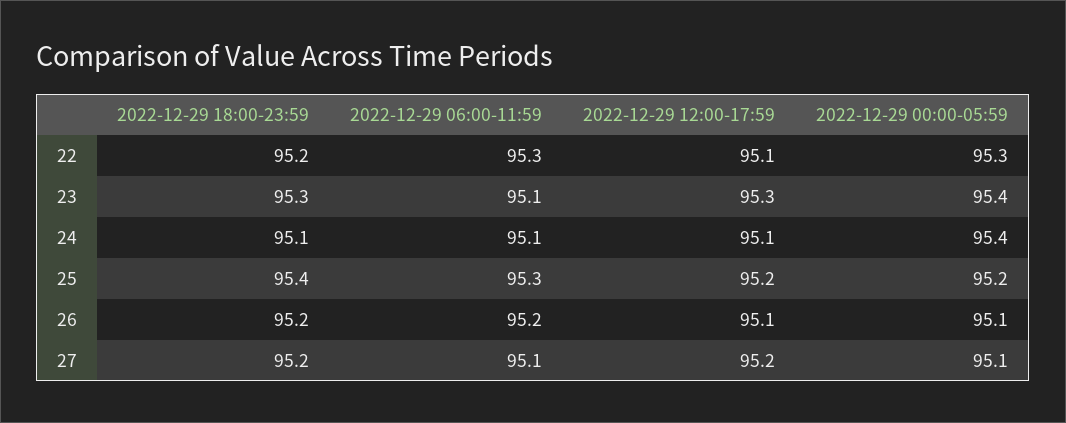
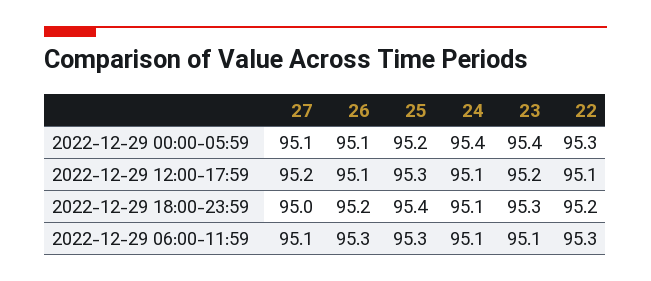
  {
    "2022-12-29 18:00-23:59": {
      "22": 95.2,
      "23": 95.3,
      "24": 95.1,
      "25": 95.4,
      "26": 95.2,
-     "27": 95.2
+     "27": 95
    },
    "2022-12-29 06:00-11:59": {
      "22": 95.3,
      "23": 95.1,
      "24": 95.1,
      "25": 95.3,
-     "26": 95.2,
+     "26": 95.3,
      "27": 95.1
    },
    "2022-12-29 12:00-17:59": {
      "22": 95.1,
-     "23": 95.3,
+     "23": 95.2,
      "24": 95.1,
-     "25": 95.2,
+     "25": 95.3,
      "26": 95.1,
      "27": 95.2
    },
    "2022-12-29 00:00-05:59": {
      "22": 95.3,
      "23": 95.4,
      "24": 95.4,
      "25": 95.2,
      "26": 95.1,
      "27": 95.1
    }
  }

